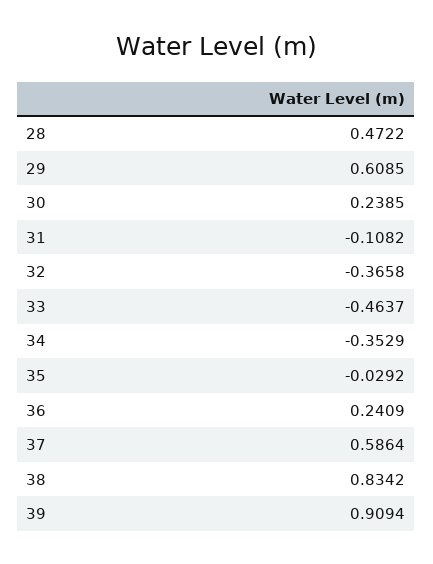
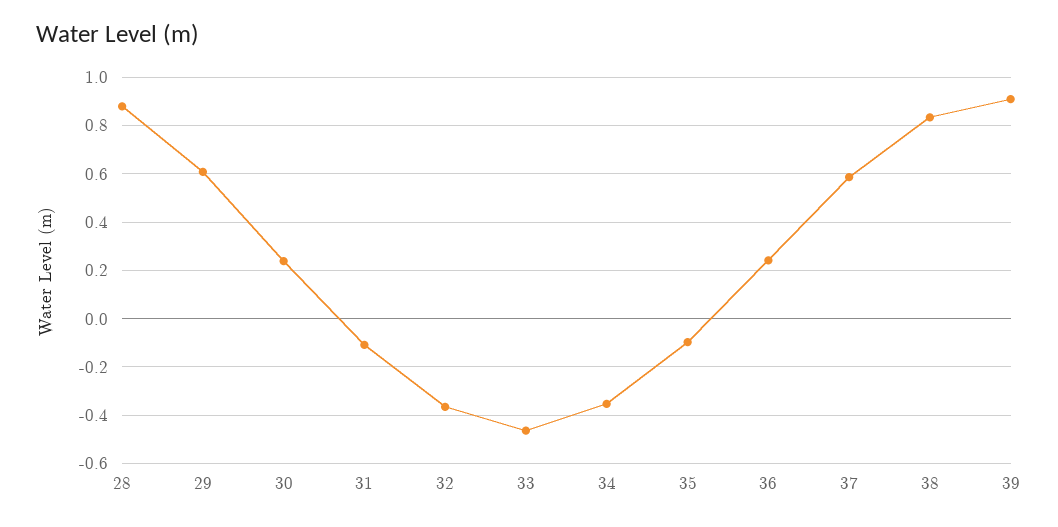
  {
-   "28": 0.4722,
+   "28": 0.875,
    "29": 0.6085,
    "30": 0.2385,
    "31": -0.1082,
    "32": -0.3658,
    "33": -0.4637,
    "34": -0.3529,
-   "35": -0.0292,
+   "35": -0.1,
    "36": 0.2409,
    "37": 0.5864,
    "38": 0.8342,
    "39": 0.9094
  }

